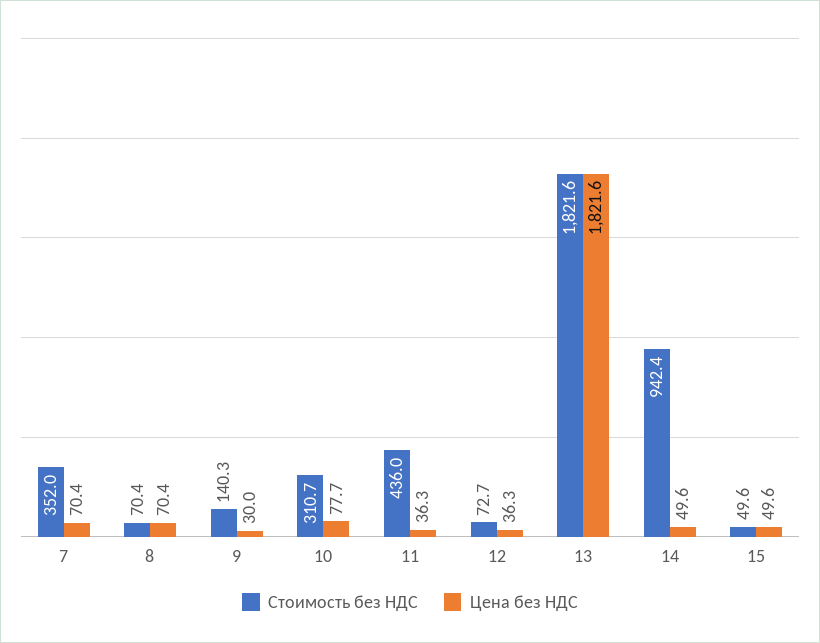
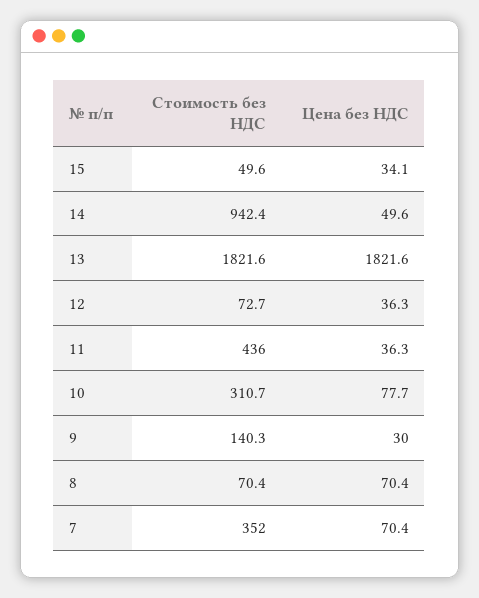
  {
    "Стоимость без НДС": {
      "7": 352,
      "8": 70.4,
      "9": 140.3,
      "10": 310.7,
      "11": 436,
      "12": 72.7,
      "13": 1821.6,
      "14": 942.4,
      "15": 49.6
    },
    "Цена без НДС": {
      "7": 70.4,
      "8": 70.4,
      "9": 30,
      "10": 77.7,
      "11": 36.3,
      "12": 36.3,
      "13": 1821.6,
      "14": 49.6,
-     "15": 49.6
+     "15": 34.1
    }
  }

